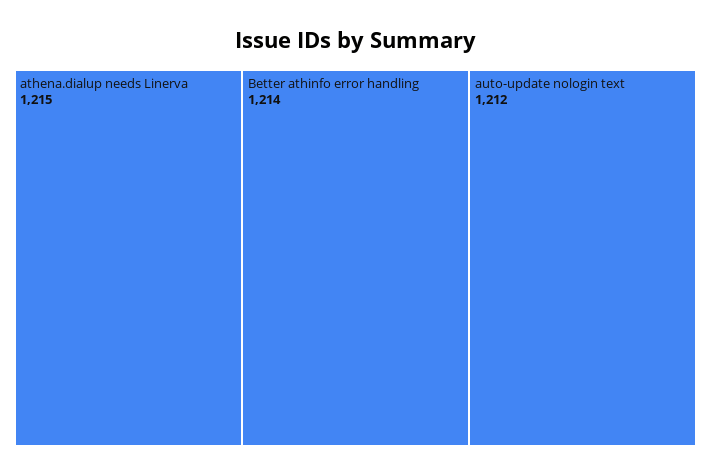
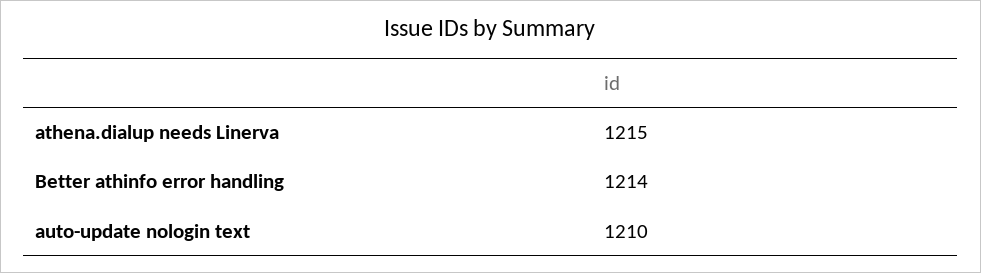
  {
    "athena.dialup needs Linerva": 1215,
    "Better athinfo error handling": 1214,
-   "auto-update nologin text": 1212
+   "auto-update nologin text": 1210
  }

